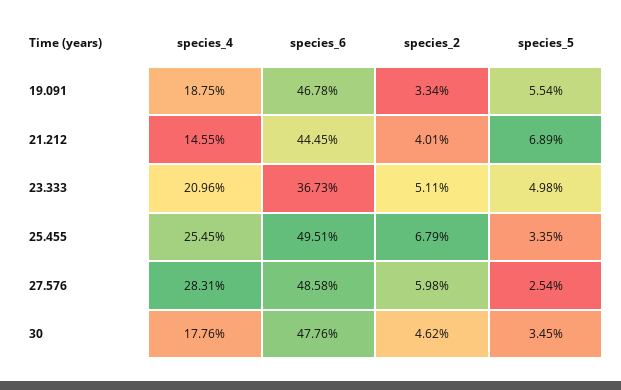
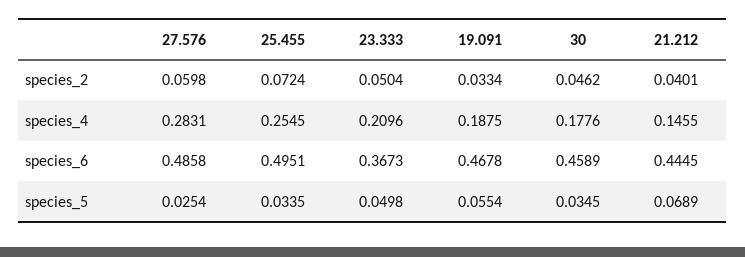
  {
    "species_4": {
      "19.091": 0.1875,
      "21.212": 0.1455,
      "23.333": 0.2096,
      "25.455": 0.2545,
      "27.576": 0.2831,
      "30": 0.1776
    },
    "species_6": {
      "19.091": 0.4678,
      "21.212": 0.4445,
      "23.333": 0.3673,
      "25.455": 0.4951,
      "27.576": 0.4858,
-     "30": 0.4776
+     "30": 0.4589
    },
    "species_2": {
      "19.091": 0.0334,
      "21.212": 0.0401,
-     "23.333": 0.0511,
+     "23.333": 0.0504,
-     "25.455": 0.0679,
+     "25.455": 0.0724,
      "27.576": 0.0598,
      "30": 0.0462
    },
    "species_5": {
      "19.091": 0.0554,
      "21.212": 0.0689,
      "23.333": 0.0498,
      "25.455": 0.0335,
      "27.576": 0.0254,
      "30": 0.0345
    }
  }

